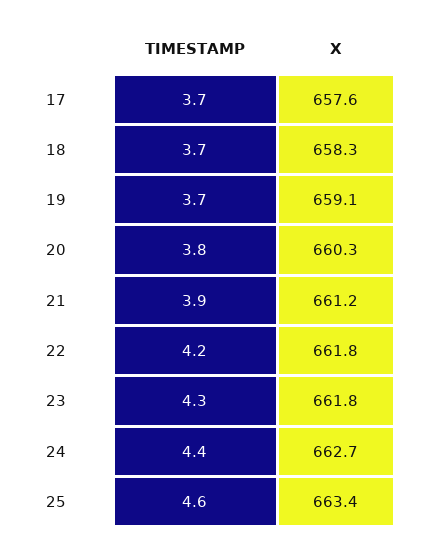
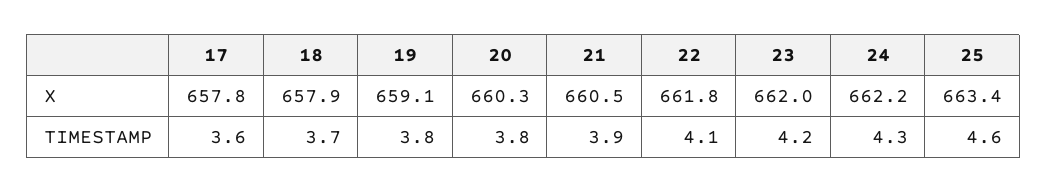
  {
    "TIMESTAMP": {
-     "17": 3.7,
+     "17": 3.6,
      "18": 3.7,
-     "19": 3.7,
+     "19": 3.8,
      "20": 3.8,
      "21": 3.9,
-     "22": 4.2,
+     "22": 4.1,
-     "23": 4.3,
+     "23": 4.2,
-     "24": 4.4,
+     "24": 4.3,
      "25": 4.6
    },
    "X": {
-     "17": 657.6,
+     "17": 657.8,
-     "18": 658.3,
+     "18": 657.9,
      "19": 659.1,
      "20": 660.3,
-     "21": 661.2,
+     "21": 660.5,
      "22": 661.8,
-     "23": 661.8,
+     "23": 662,
-     "24": 662.7,
+     "24": 662.2,
      "25": 663.4
    }
  }

